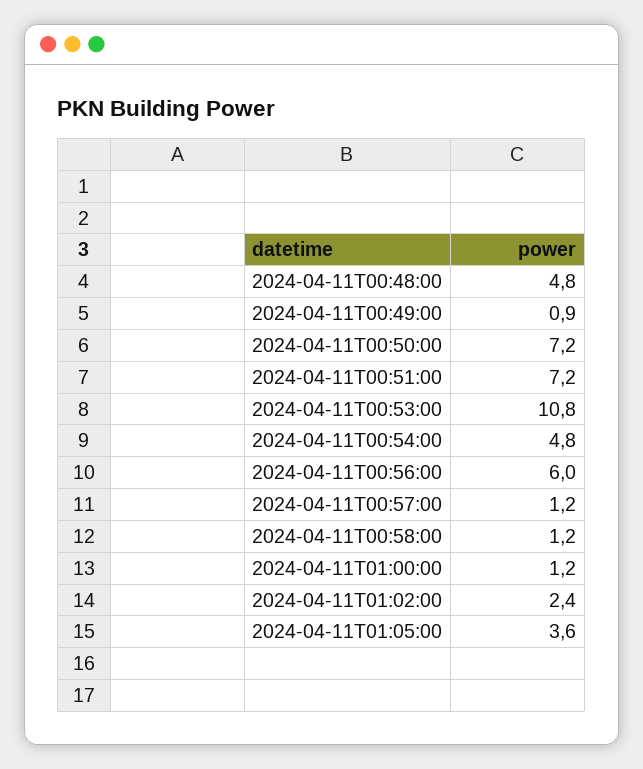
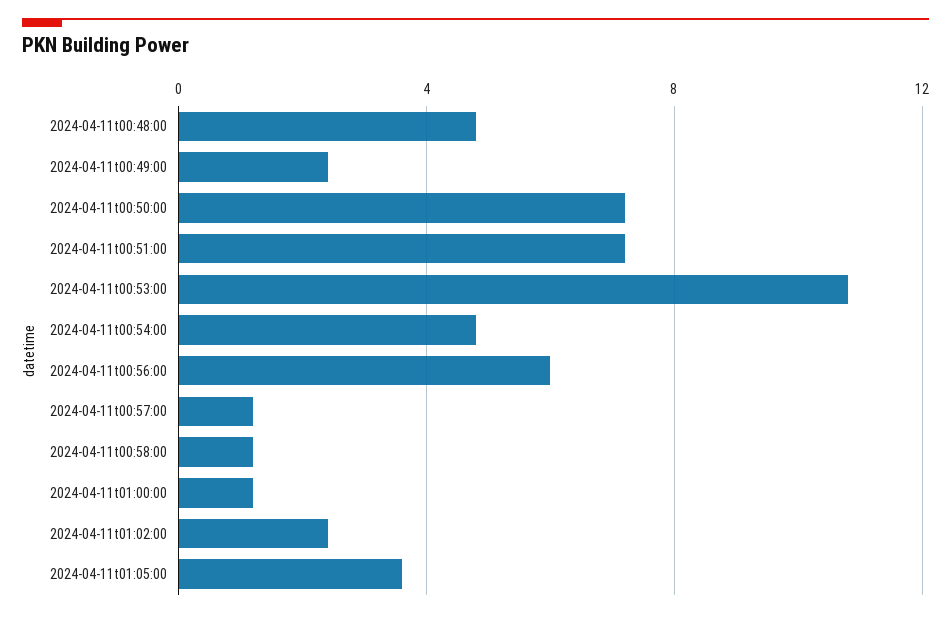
  {
    "2024-04-11T00:48:00": 4.8,
-   "2024-04-11T00:49:00": 0.9,
+   "2024-04-11T00:49:00": 2.5,
    "2024-04-11T00:50:00": 7.2,
    "2024-04-11T00:51:00": 7.2,
    "2024-04-11T00:53:00": 10.8,
    "2024-04-11T00:54:00": 4.8,
    "2024-04-11T00:56:00": 6,
    "2024-04-11T00:57:00": 1.2,
    "2024-04-11T00:58:00": 1.2,
    "2024-04-11T01:00:00": 1.2,
    "2024-04-11T01:02:00": 2.4,
    "2024-04-11T01:05:00": 3.6
  }

